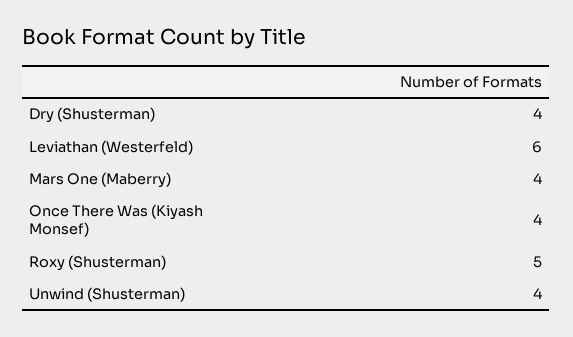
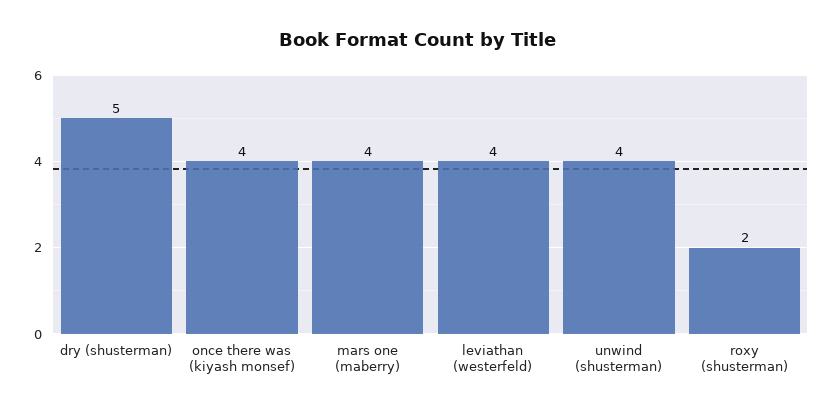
  {
-   "Dry (Shusterman)": 4,
+   "Dry (Shusterman)": 5,
-   "Leviathan (Westerfeld)": 6,
+   "Leviathan (Westerfeld)": 4,
    "Mars One (Maberry)": 4,
    "Once There Was (Kiyash Monsef)": 4,
-   "Roxy (Shusterman)": 5,
+   "Roxy (Shusterman)": 2,
    "Unwind (Shusterman)": 4
  }

